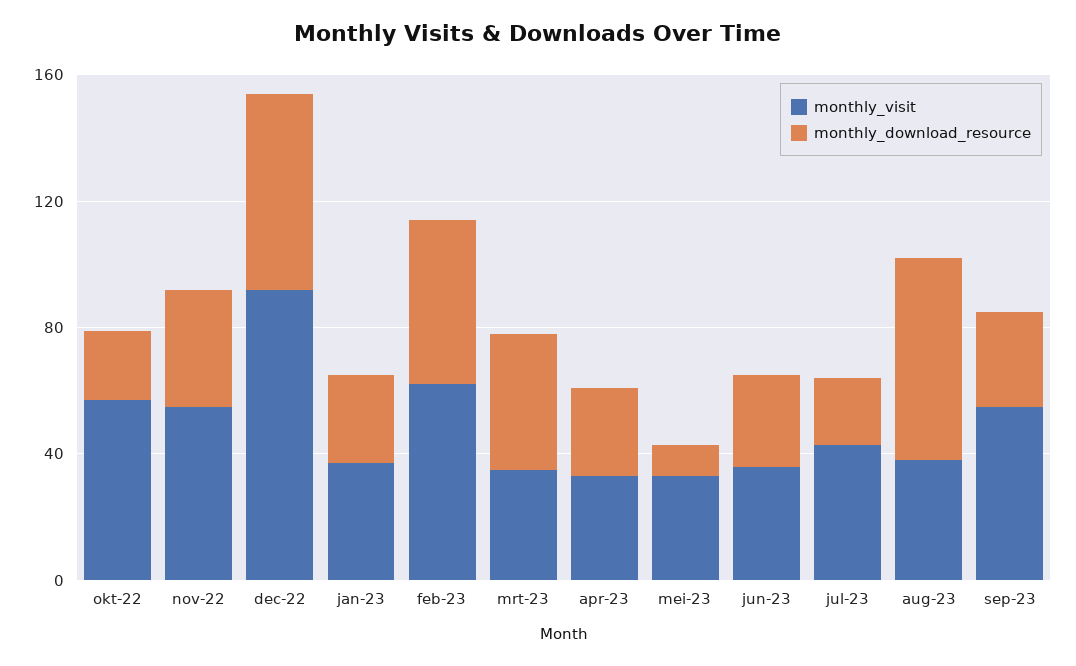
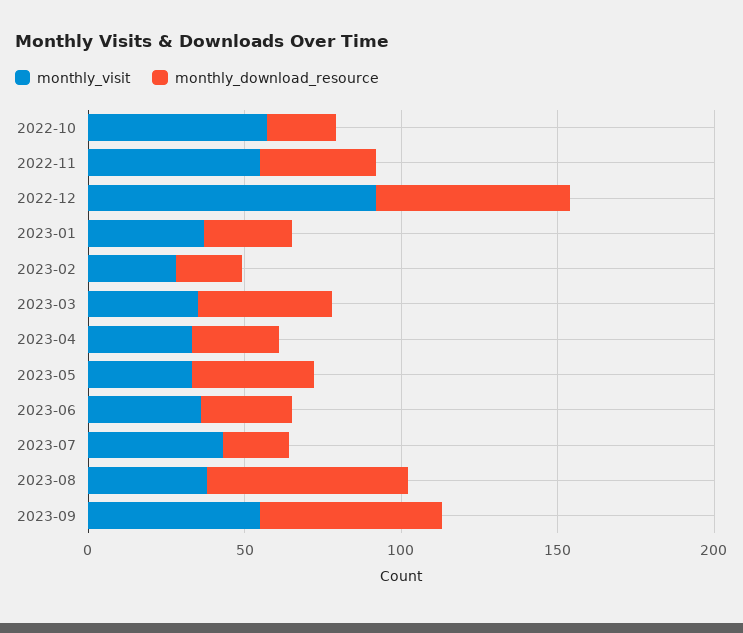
  {
    "monthly_visit": {
      "okt-22": 60,
      "nov-22": 60,
      "dec-22": 90,
      "jan-23": 40,
-     "feb-23": 60,
+     "feb-23": 30,
      "mrt-23": 40,
      "apr-23": 30,
      "mei-23": 30,
      "jun-23": 40,
      "jul-23": 40,
      "aug-23": 40,
      "sep-23": 60
    },
    "monthly_download_resource": {
      "okt-22": 20,
      "nov-22": 40,
      "dec-22": 60,
      "jan-23": 30,
-     "feb-23": 50,
+     "feb-23": 20,
      "mrt-23": 40,
      "apr-23": 30,
-     "mei-23": 10,
+     "mei-23": 40,
      "jun-23": 30,
      "jul-23": 20,
      "aug-23": 60,
-     "sep-23": 30
+     "sep-23": 60
    }
  }

